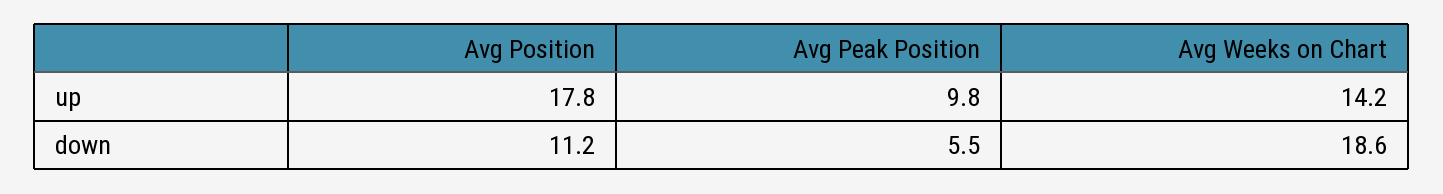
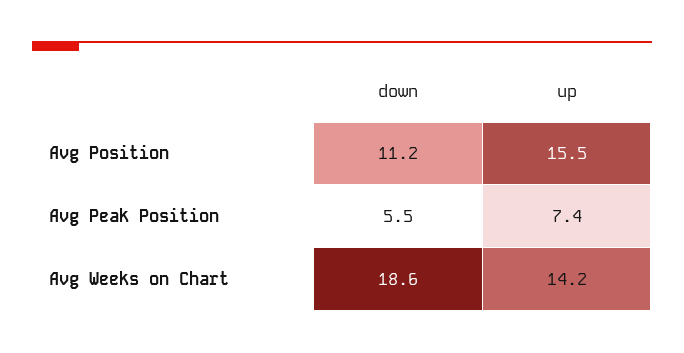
  {
    "Avg Position": {
-     "up": 17.8,
+     "up": 15.5,
      "down": 11.2
    },
    "Avg Peak Position": {
-     "up": 9.8,
+     "up": 7.4,
      "down": 5.5
    },
    "Avg Weeks on Chart": {
      "up": 14.2,
      "down": 18.6
    }
  }

